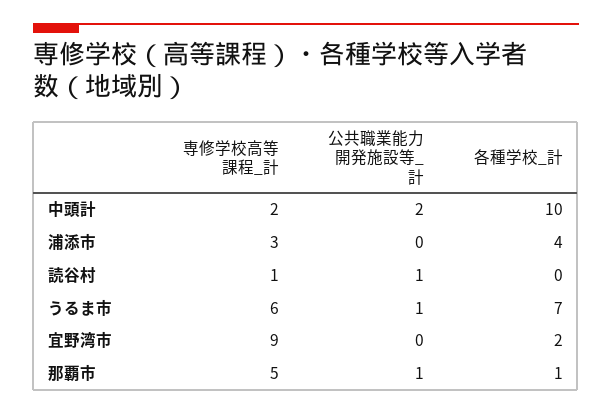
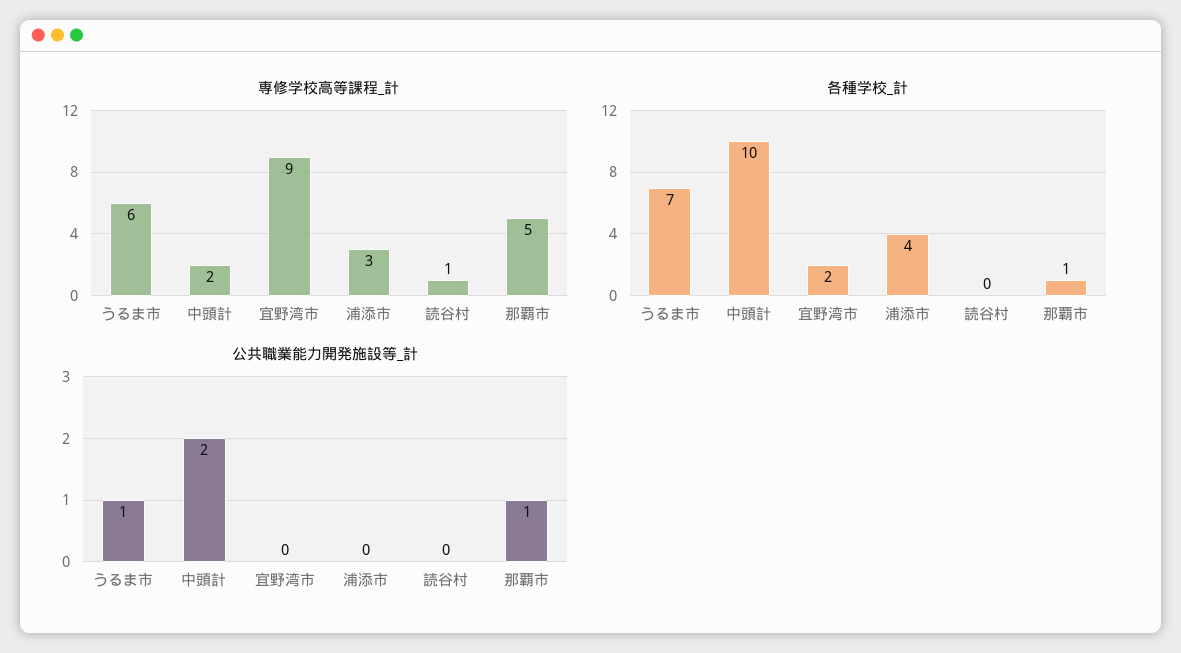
  {
    "専修学校高等課程_計": {
      "中頭計": 2,
      "浦添市": 3,
      "読谷村": 1,
      "うるま市": 6,
      "宜野湾市": 9,
      "那覇市": 5
    },
    "公共職業能力開発施設等_計": {
      "中頭計": 2,
      "浦添市": 0,
-     "読谷村": 1,
+     "読谷村": 0,
      "うるま市": 1,
      "宜野湾市": 0,
      "那覇市": 1
    },
    "各種学校_計": {
      "中頭計": 10,
      "浦添市": 4,
      "読谷村": 0,
      "うるま市": 7,
      "宜野湾市": 2,
      "那覇市": 1
    }
  }

